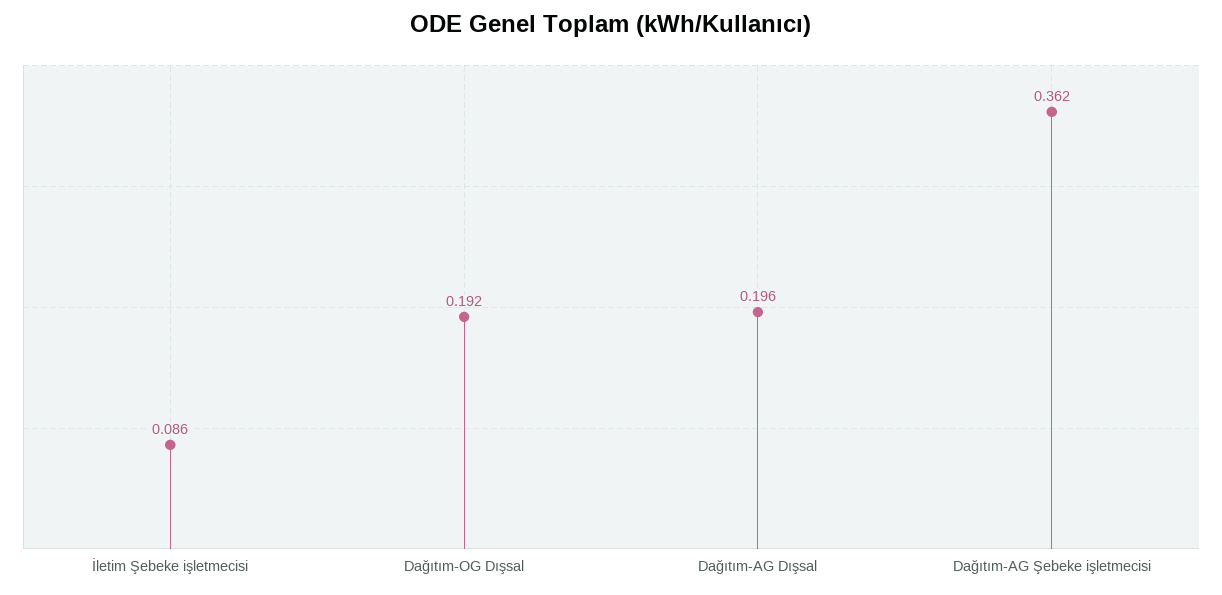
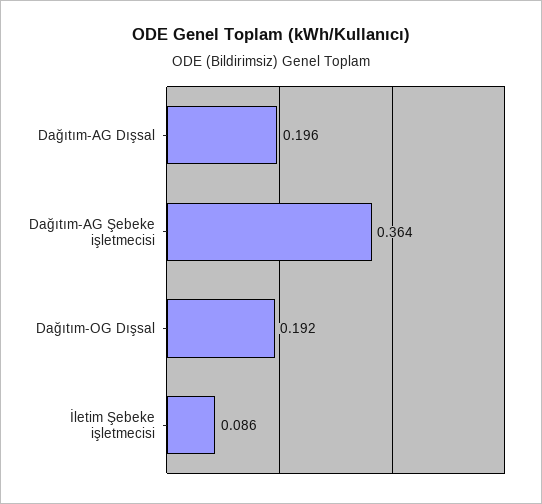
  {
    "İletim Şebeke işletmecisi": 0.086,
    "Dağıtım-OG Dışsal": 0.192,
    "Dağıtım-AG Dışsal": 0.196,
-   "Dağıtım-AG Şebeke işletmecisi": 0.362
+   "Dağıtım-AG Şebeke işletmecisi": 0.364
  }

